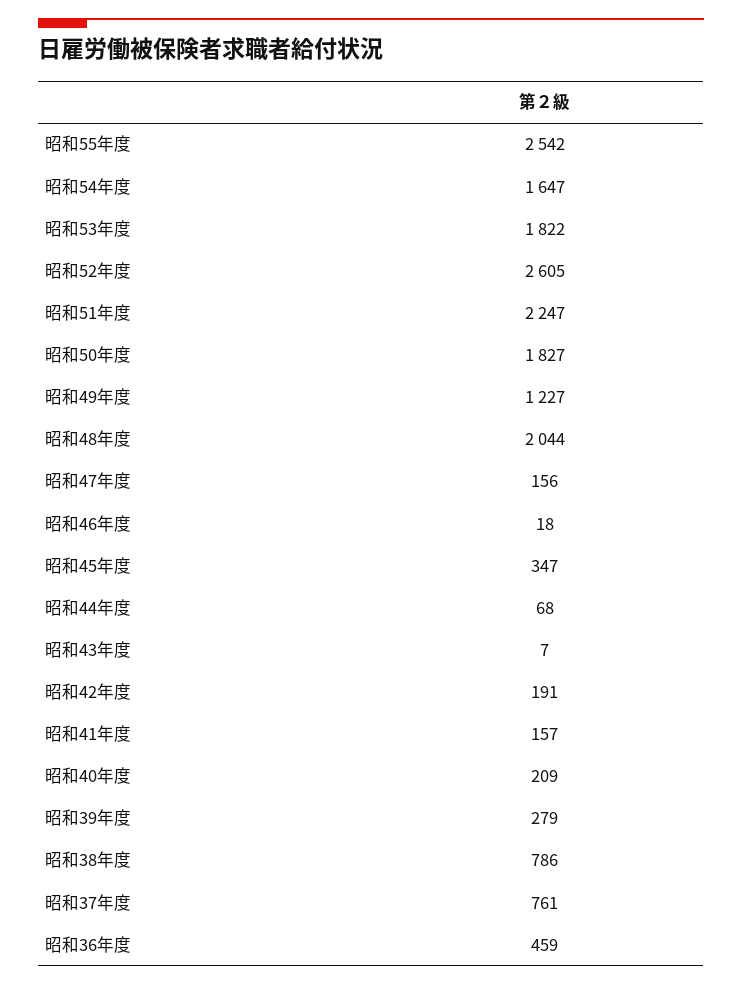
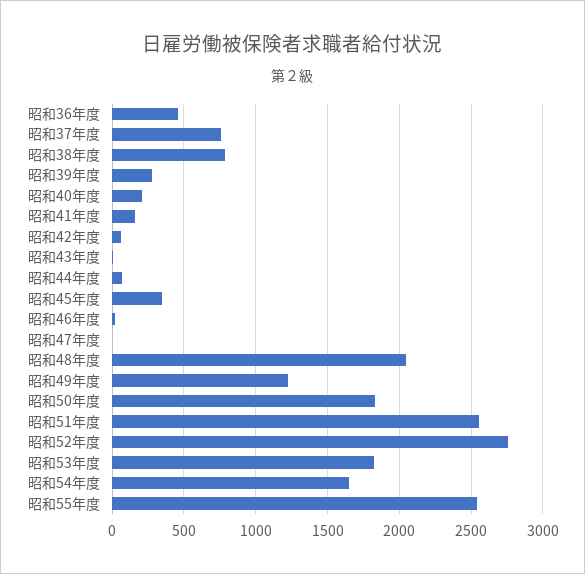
  {
    "昭和55年度": 2542,
    "昭和54年度": 1647,
    "昭和53年度": 1822,
-   "昭和52年度": 2605,
+   "昭和52年度": 2750,
-   "昭和51年度": 2247,
+   "昭和51年度": 2550,
    "昭和50年度": 1827,
    "昭和49年度": 1227,
    "昭和48年度": 2044,
-   "昭和47年度": 156,
+   "昭和47年度": 0,
    "昭和46年度": 18,
    "昭和45年度": 347,
    "昭和44年度": 68,
    "昭和43年度": 7,
-   "昭和42年度": 191,
+   "昭和42年度": 50,
    "昭和41年度": 157,
    "昭和40年度": 209,
    "昭和39年度": 279,
    "昭和38年度": 786,
    "昭和37年度": 761,
    "昭和36年度": 459
  }

